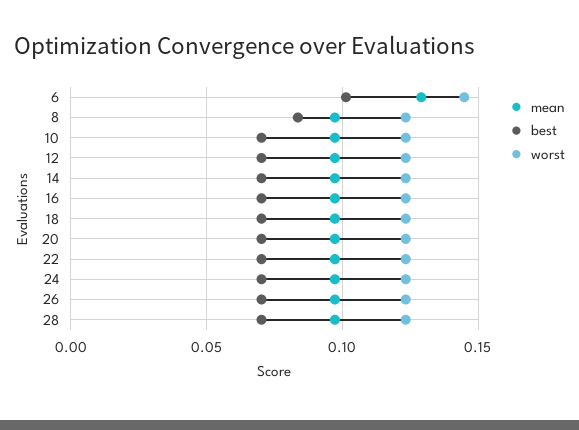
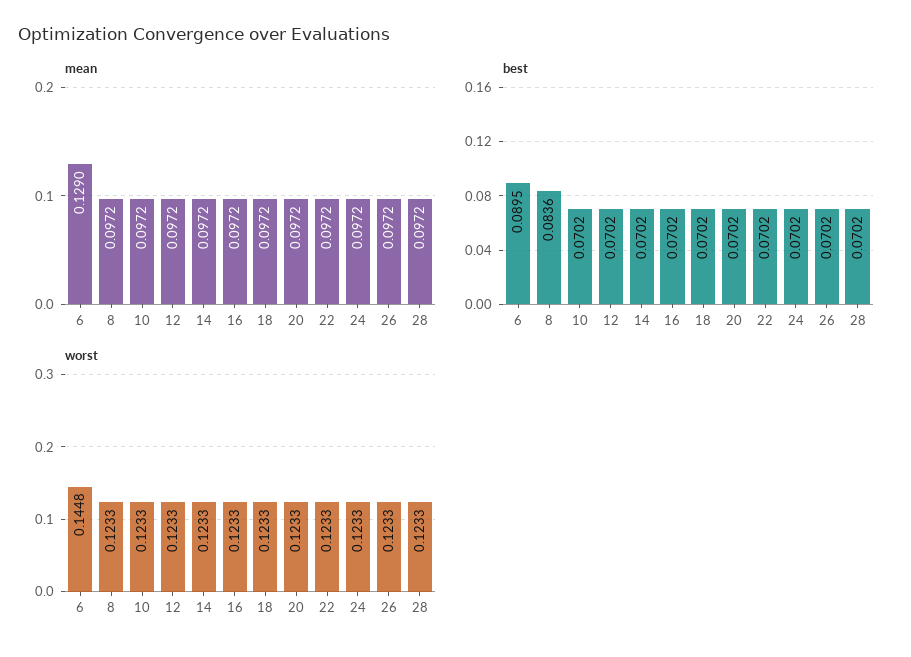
  {
    "mean": {
      "6": 0.129,
      "8": 0.0972,
      "10": 0.0972,
      "12": 0.0972,
      "14": 0.0972,
      "16": 0.0972,
      "18": 0.0972,
      "20": 0.0972,
      "22": 0.0972,
      "24": 0.0972,
      "26": 0.0972,
      "28": 0.0972
    },
    "best": {
-     "6": 0.1,
+     "6": 0.0895,
      "8": 0.0836,
      "10": 0.0702,
      "12": 0.0702,
      "14": 0.0702,
      "16": 0.0702,
      "18": 0.0702,
      "20": 0.0702,
      "22": 0.0702,
      "24": 0.0702,
      "26": 0.0702,
      "28": 0.0702
    },
    "worst": {
      "6": 0.1448,
      "8": 0.1233,
      "10": 0.1233,
      "12": 0.1233,
      "14": 0.1233,
      "16": 0.1233,
      "18": 0.1233,
      "20": 0.1233,
      "22": 0.1233,
      "24": 0.1233,
      "26": 0.1233,
      "28": 0.1233
    }
  }

